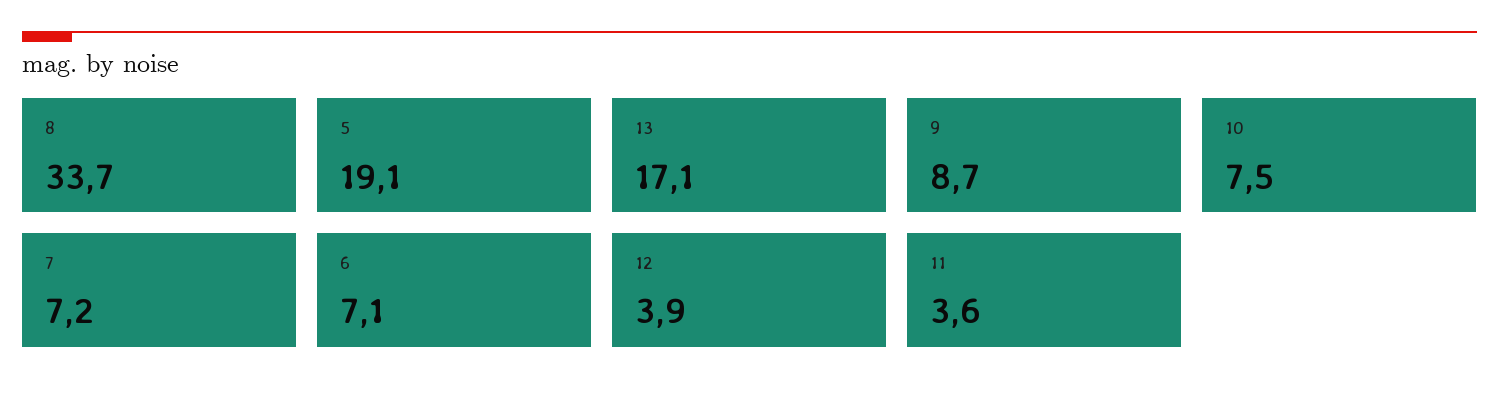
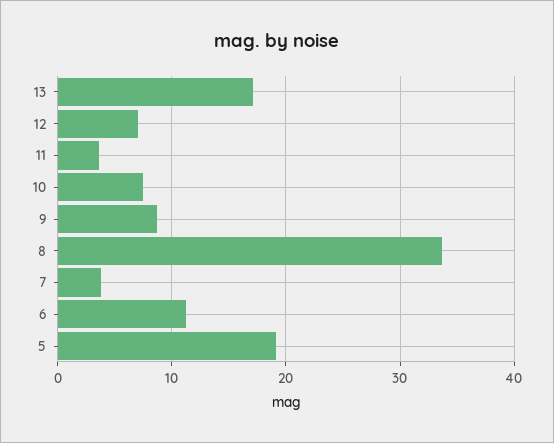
  {
    "8": 33.7,
    "5": 19.1,
    "13": 17.1,
    "9": 8.7,
    "10": 7.5,
-   "7": 7.2,
+   "7": 4,
-   "6": 7.1,
+   "6": 11,
-   "12": 3.9,
+   "12": 7,
    "11": 3.6
  }

